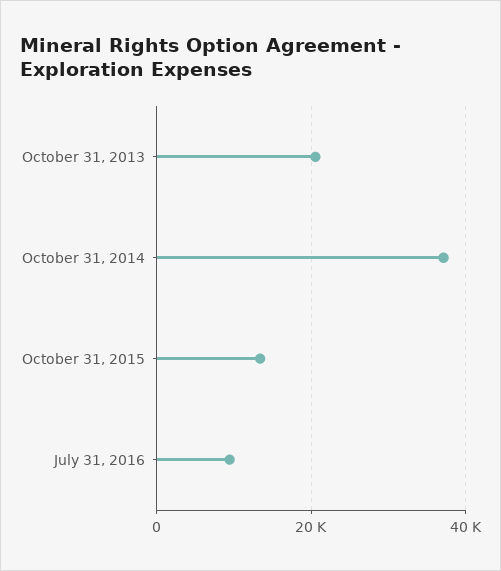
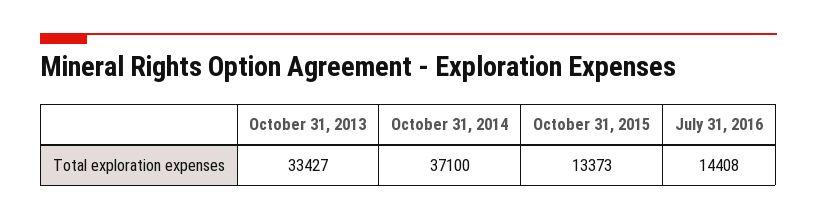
  {
-   "October 31, 2013": 20000,
+   "October 31, 2013": 33427,
    "October 31, 2014": 37100,
    "October 31, 2015": 13373,
-   "July 31, 2016": 10000
+   "July 31, 2016": 14408
  }

